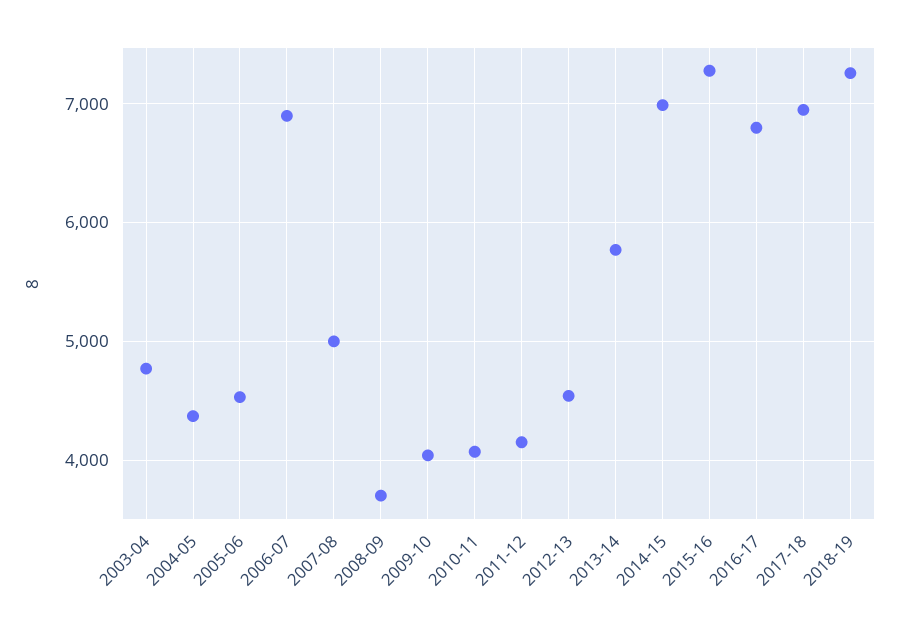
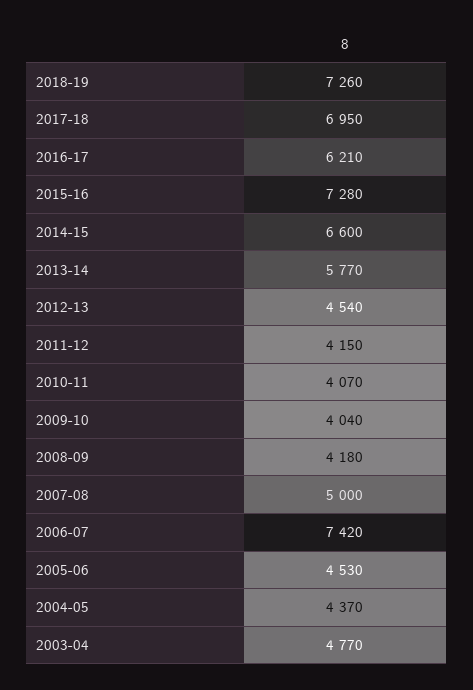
  {
    "2003-04": 4770,
    "2004-05": 4370,
    "2005-06": 4530,
-   "2006-07": 6900,
+   "2006-07": 7420,
    "2007-08": 5000,
-   "2008-09": 3700,
+   "2008-09": 4180,
    "2009-10": 4040,
    "2010-11": 4070,
    "2011-12": 4150,
    "2012-13": 4540,
    "2013-14": 5770,
-   "2014-15": 7000,
+   "2014-15": 6600,
    "2015-16": 7280,
-   "2016-17": 6800,
+   "2016-17": 6210,
    "2017-18": 6950,
    "2018-19": 7260
  }

